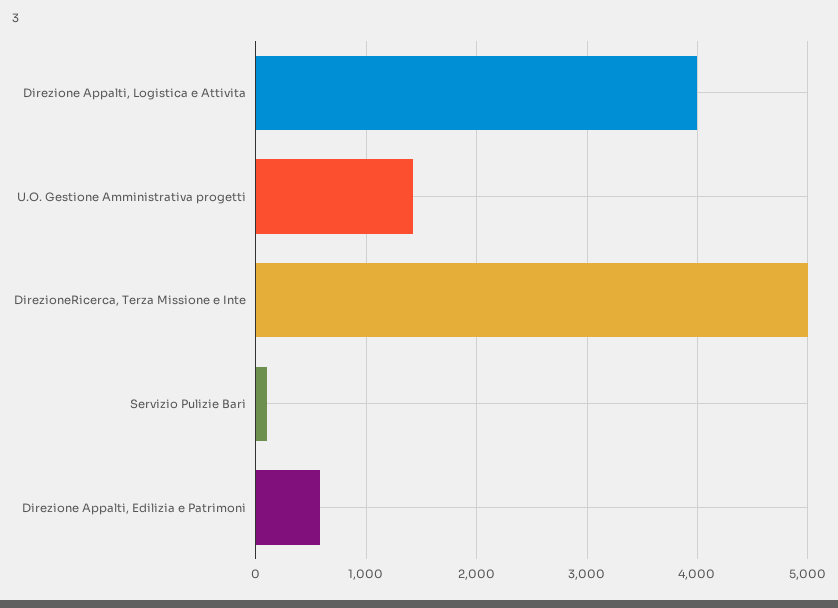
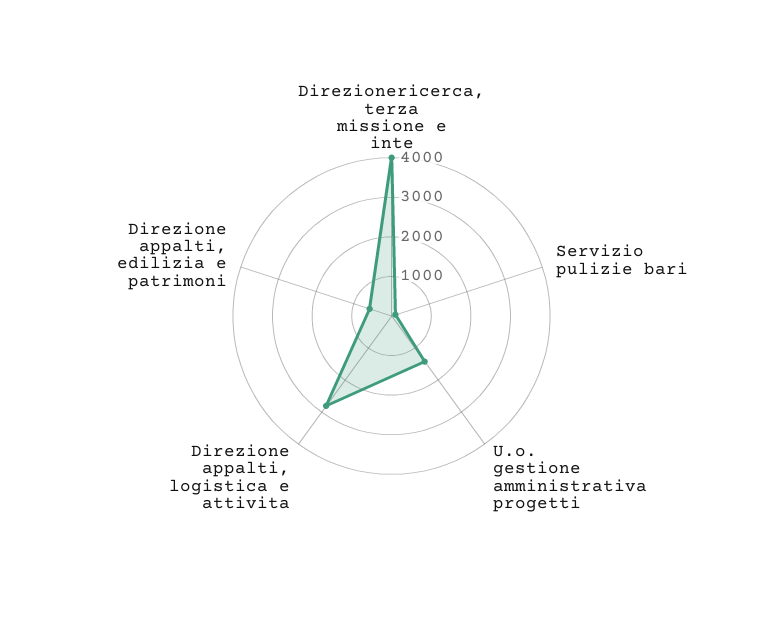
  {
-   "Direzione Appalti, Logistica e Attivita": 4000,
+   "Direzione Appalti, Logistica e Attivita": 2750,
    "U.O. Gestione Amministrativa progetti": 1400,
-   "DirezioneRicerca, Terza Missione e Inte": 5000,
+   "DirezioneRicerca, Terza Missione e Inte": 4000,
    "Servizio Pulizie Bari": 100,
    "Direzione Appalti, Edilizia e Patrimoni": 600
  }

